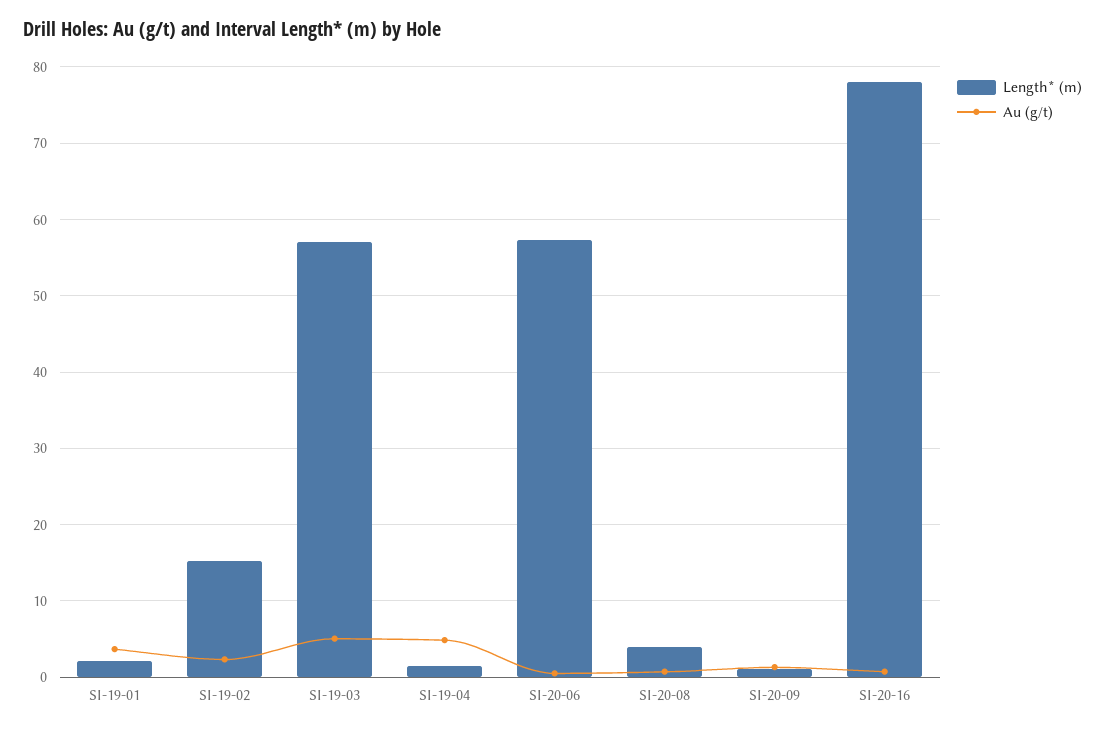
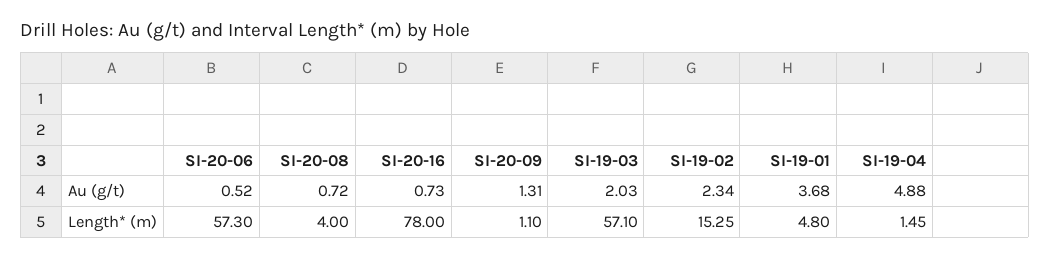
  {
    "Length* (m)": {
-     "SI-19-01": 2,
+     "SI-19-01": 4.8,
      "SI-19-02": 15.25,
      "SI-19-03": 57.1,
      "SI-19-04": 1.45,
      "SI-20-06": 57.3,
      "SI-20-08": 4,
      "SI-20-09": 1.1,
      "SI-20-16": 78
    },
    "Au (g/t)": {
      "SI-19-01": 3.68,
      "SI-19-02": 2.34,
-     "SI-19-03": 5,
+     "SI-19-03": 2.03,
      "SI-19-04": 4.88,
      "SI-20-06": 0.52,
      "SI-20-08": 0.72,
      "SI-20-09": 1.31,
      "SI-20-16": 0.73
    }
  }

